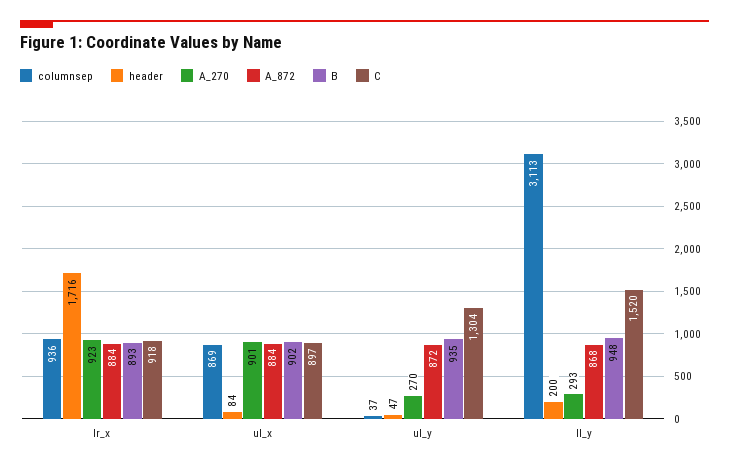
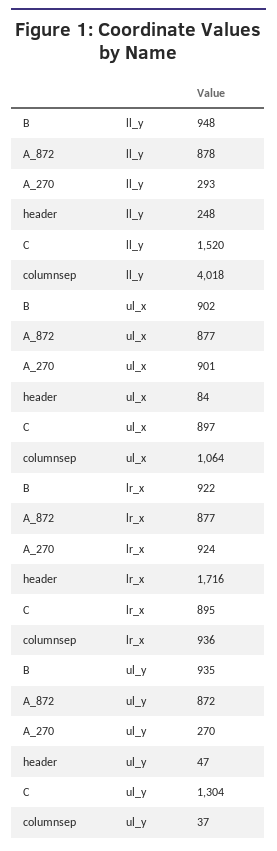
  {
    "columnsep": {
      "lr_x": 936,
-     "ul_x": 869,
+     "ul_x": 1064,
      "ul_y": 37,
-     "ll_y": 3113
+     "ll_y": 4018
    },
    "header": {
      "lr_x": 1716,
      "ul_x": 84,
      "ul_y": 47,
-     "ll_y": 200
+     "ll_y": 248
    },
    "A_270": {
-     "lr_x": 923,
+     "lr_x": 924,
      "ul_x": 901,
      "ul_y": 270,
      "ll_y": 293
    },
    "A_872": {
-     "lr_x": 884,
+     "lr_x": 877,
-     "ul_x": 884,
+     "ul_x": 877,
      "ul_y": 872,
-     "ll_y": 868
+     "ll_y": 878
    },
    "B": {
-     "lr_x": 893,
+     "lr_x": 922,
      "ul_x": 902,
      "ul_y": 935,
      "ll_y": 948
    },
    "C": {
-     "lr_x": 918,
+     "lr_x": 895,
      "ul_x": 897,
      "ul_y": 1304,
      "ll_y": 1520
    }
  }

